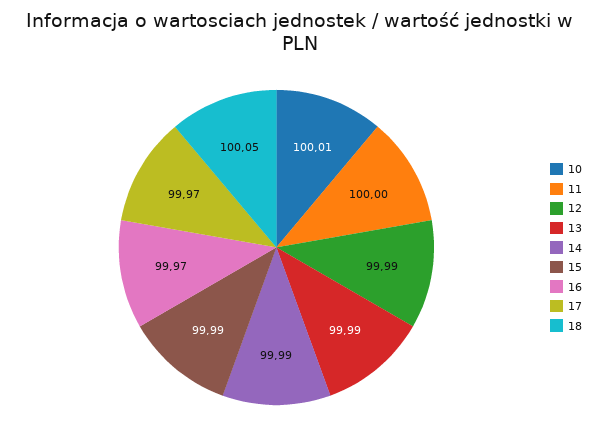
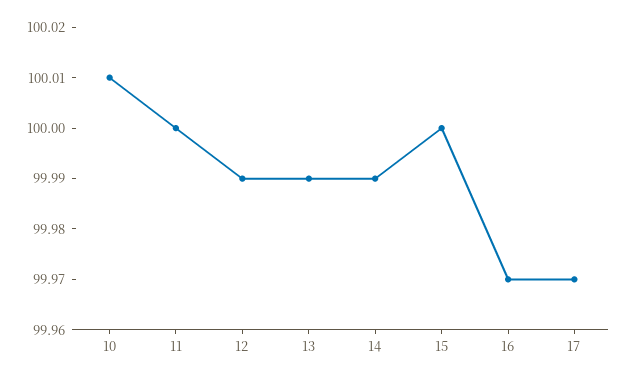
  {
    "10": 100.01,
    "11": 100,
    "12": 99.99,
    "13": 99.99,
    "14": 99.99,
-   "15": 99.99,
+   "15": 100,
    "16": 99.97,
-   "17": 99.97,
+   "17": 99.97
-   "18": 100.05
  }

